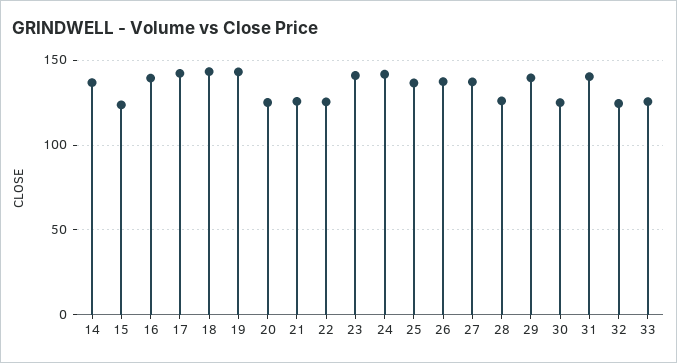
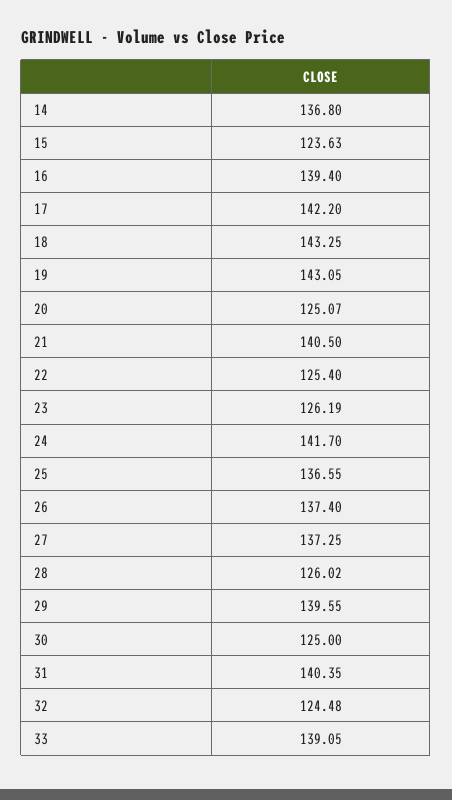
  {
    "14": 136.8,
    "15": 123.63,
    "16": 139.4,
    "17": 142.2,
    "18": 143.25,
    "19": 143.05,
    "20": 125.07,
-   "21": 125,
+   "21": 140.5,
    "22": 125.4,
-   "23": 140,
+   "23": 126.19,
    "24": 141.7,
    "25": 136.55,
    "26": 137.4,
    "27": 137.25,
    "28": 126.02,
    "29": 139.55,
    "30": 125,
    "31": 140.35,
    "32": 124.48,
-   "33": 125
+   "33": 139.05
  }

